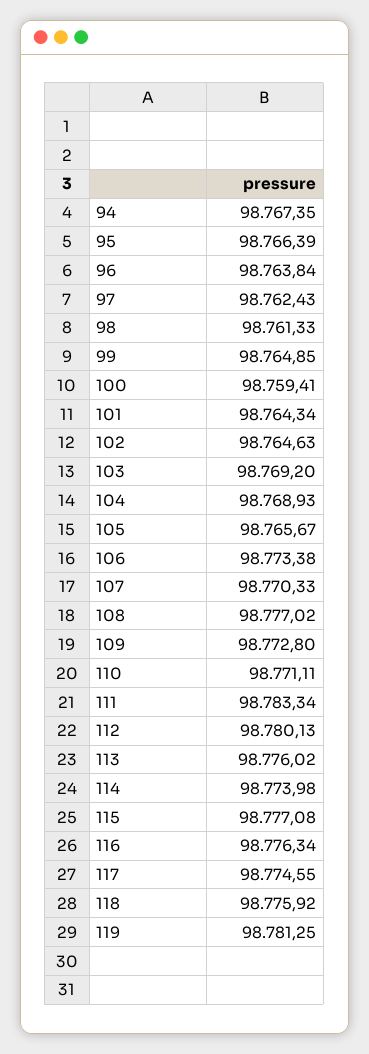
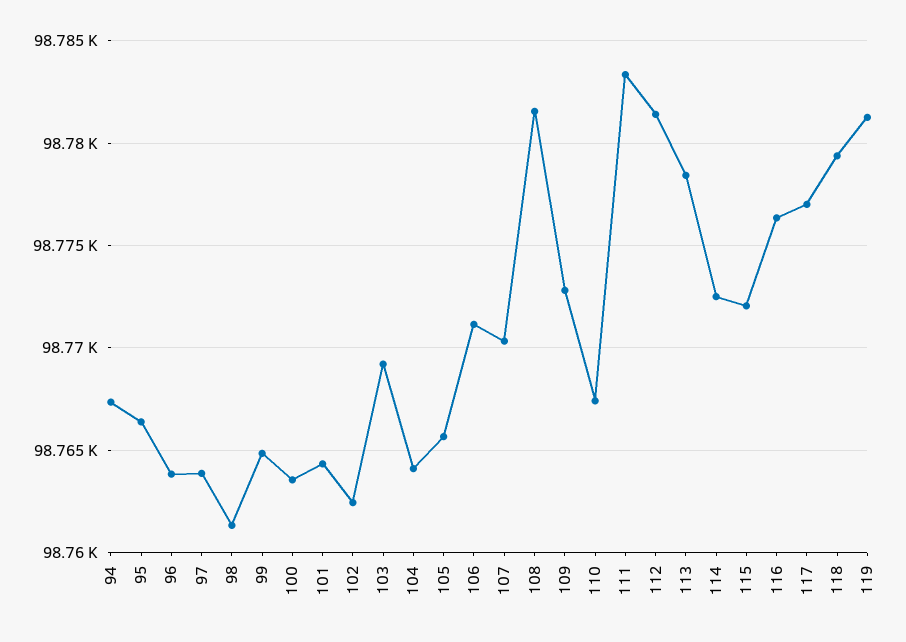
  {
    "94": 98767.35,
    "95": 98766.39,
    "96": 98763.84,
-   "97": 98762.43,
+   "97": 98764,
    "98": 98761.33,
    "99": 98764.85,
-   "100": 98759.41,
+   "100": 98763.5,
    "101": 98764.34,
-   "102": 98764.63,
+   "102": 98762.5,
    "103": 98769.2,
-   "104": 98768.93,
+   "104": 98764,
    "105": 98765.67,
-   "106": 98773.38,
+   "106": 98771,
    "107": 98770.33,
-   "108": 98777.02,
+   "108": 98781.5,
    "109": 98772.8,
-   "110": 98771.11,
+   "110": 98767.5,
    "111": 98783.34,
-   "112": 98780.13,
+   "112": 98781.5,
-   "113": 98776.02,
+   "113": 98778.5,
-   "114": 98773.98,
+   "114": 98772.5,
-   "115": 98777.08,
+   "115": 98772,
    "116": 98776.34,
-   "117": 98774.55,
+   "117": 98777,
-   "118": 98775.92,
+   "118": 98779.5,
    "119": 98781.25
  }

